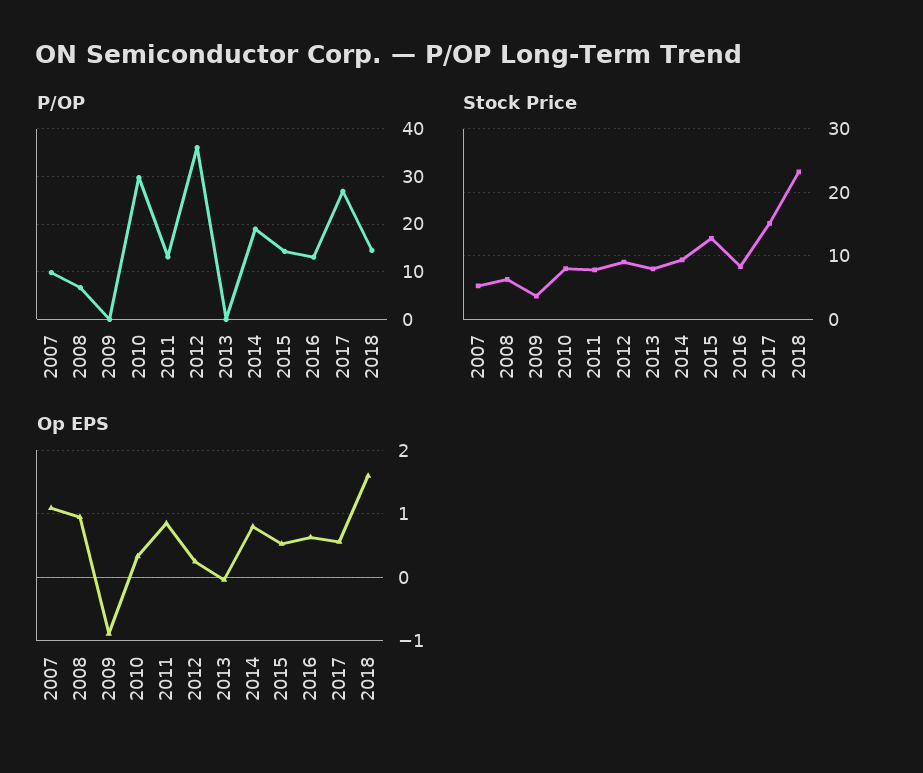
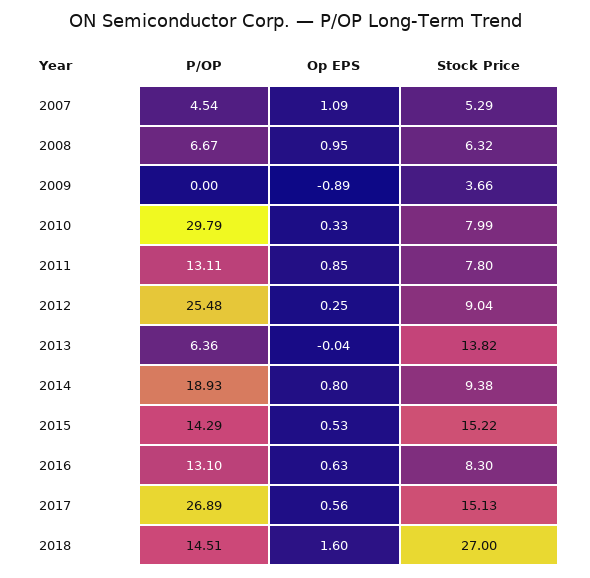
  {
    "P/OP": {
-     "2007": 10,
+     "2007": 4.54,
      "2008": 6.67,
      "2009": 0,
      "2010": 29.79,
      "2011": 13.11,
-     "2012": 36,
+     "2012": 25.48,
-     "2013": 0,
+     "2013": 6.36,
      "2014": 18.93,
      "2015": 14.29,
      "2016": 13.1,
      "2017": 26.89,
      "2018": 14.51
    },
    "Stock Price": {
      "2007": 5.29,
      "2008": 6.32,
      "2009": 3.66,
      "2010": 7.99,
      "2011": 7.8,
      "2012": 9.04,
-     "2013": 8,
+     "2013": 13.82,
      "2014": 9.38,
-     "2015": 13,
+     "2015": 15.22,
      "2016": 8.3,
      "2017": 15.13,
-     "2018": 23
+     "2018": 27
    },
    "Op EPS": {
      "2007": 1.09,
      "2008": 0.95,
      "2009": -0.89,
      "2010": 0.33,
      "2011": 0.85,
      "2012": 0.25,
      "2013": -0.04,
      "2014": 0.8,
      "2015": 0.53,
      "2016": 0.63,
      "2017": 0.56,
      "2018": 1.6
    }
  }

